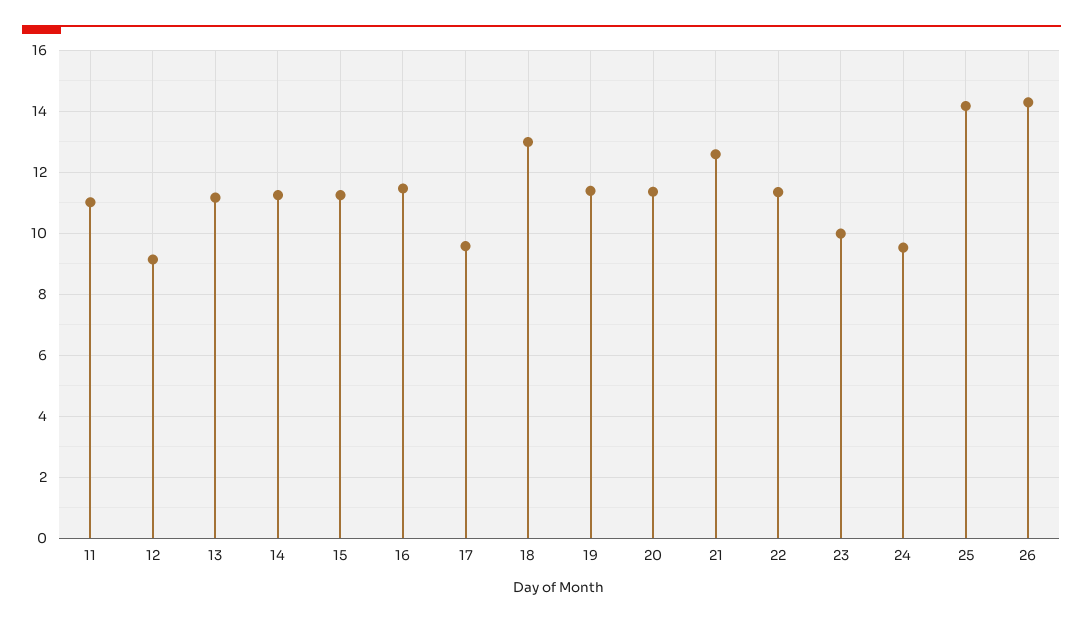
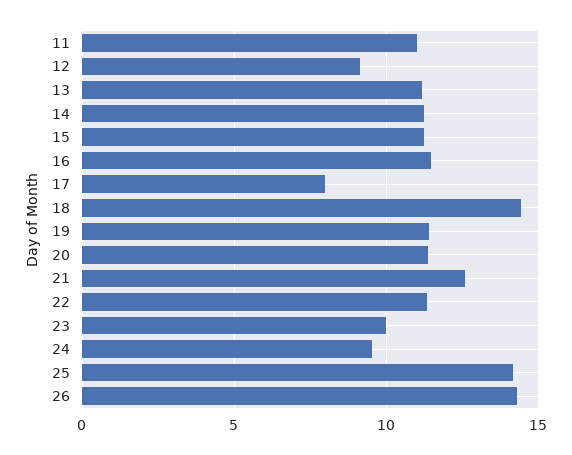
  {
    "11": 11,
    "12": 9.2,
    "13": 11.2,
    "14": 11.2,
    "15": 11.2,
    "16": 11.4,
-   "17": 9.6,
+   "17": 8,
-   "18": 13,
+   "18": 14.5,
    "19": 11.4,
    "20": 11.4,
    "21": 12.6,
    "22": 11.4,
    "23": 10,
    "24": 9.6,
    "25": 14.2,
    "26": 14.2
  }

